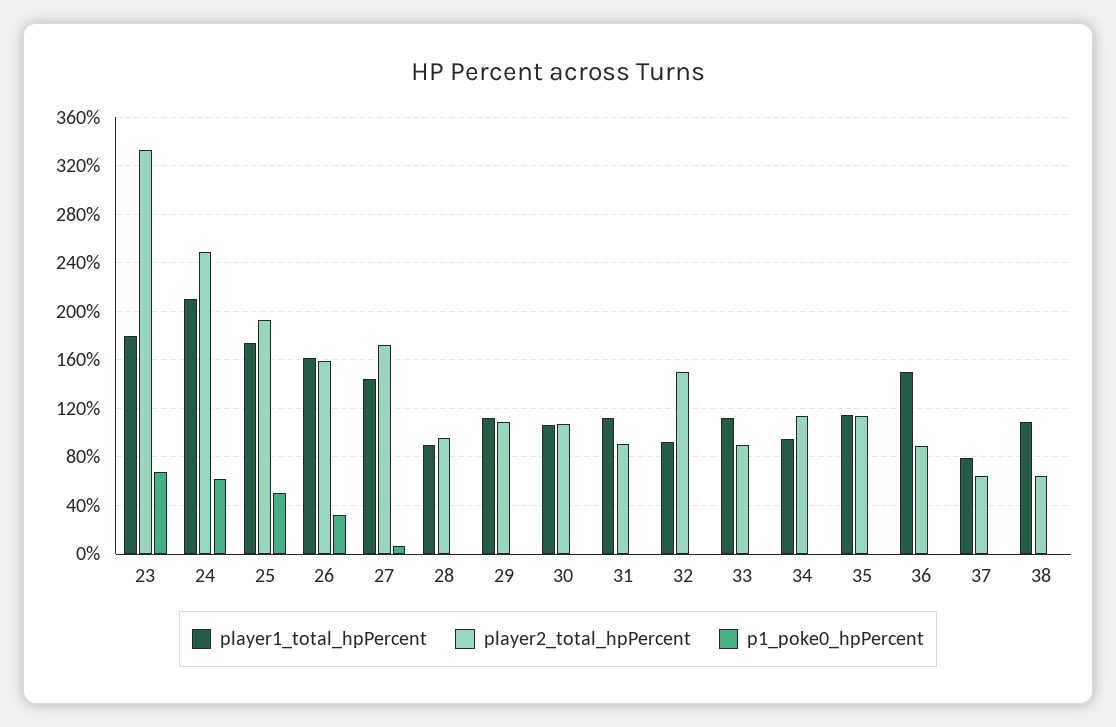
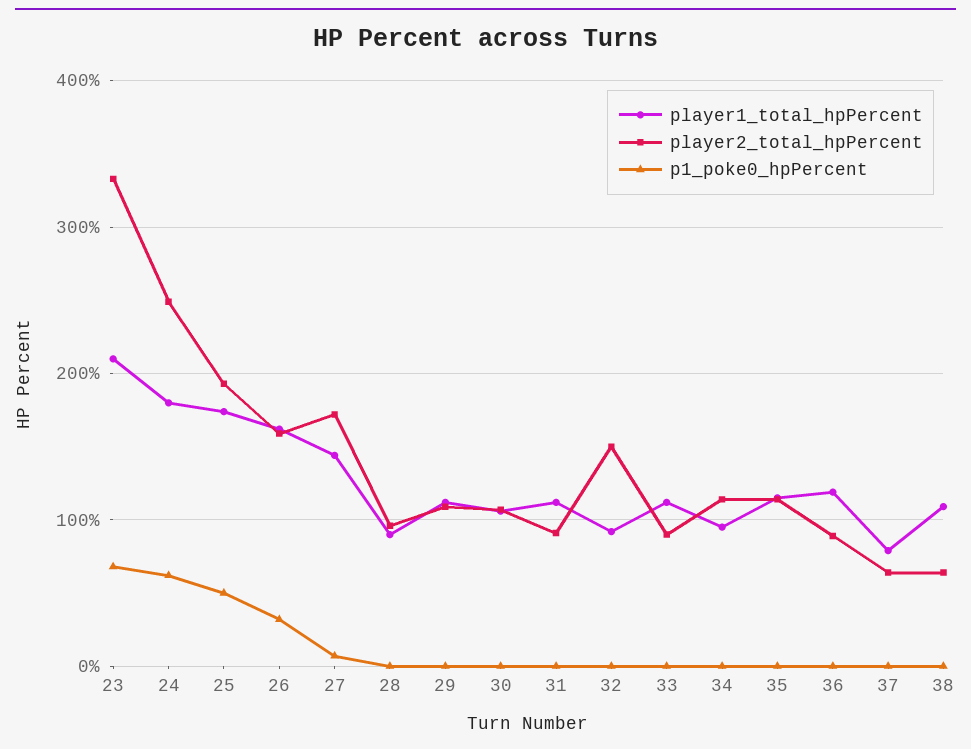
  {
    "player1_total_hpPercent": {
-     "23": 180,
+     "23": 210,
-     "24": 210,
+     "24": 180,
      "25": 175,
      "26": 160,
      "27": 145,
      "28": 90,
      "29": 110,
      "30": 105,
      "31": 110,
      "32": 90,
      "33": 110,
      "34": 95,
      "35": 115,
-     "36": 150,
+     "36": 120,
      "37": 80,
      "38": 110
    },
    "player2_total_hpPercent": {
      "23": 335,
      "24": 250,
      "25": 195,
      "26": 160,
      "27": 170,
      "28": 95,
      "29": 110,
      "30": 105,
      "31": 90,
      "32": 150,
      "33": 90,
      "34": 115,
      "35": 115,
      "36": 90,
      "37": 65,
      "38": 65
    },
    "p1_poke0_hpPercent": {
      "23": 70,
      "24": 60,
      "25": 50,
      "26": 30,
      "27": 5,
      "28": 0,
      "29": 0,
      "30": 0,
      "31": 0,
      "32": 0,
      "33": 0,
      "34": 0,
      "35": 0,
      "36": 0,
      "37": 0,
      "38": 0
    }
  }

